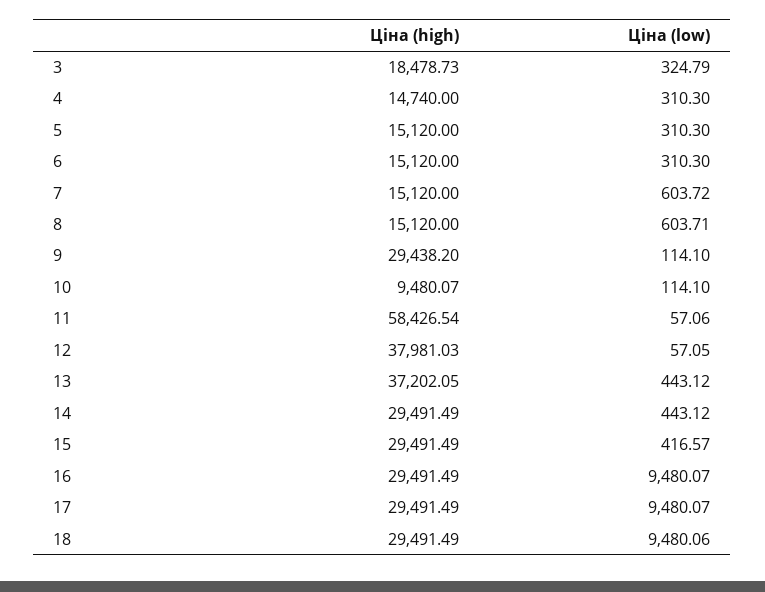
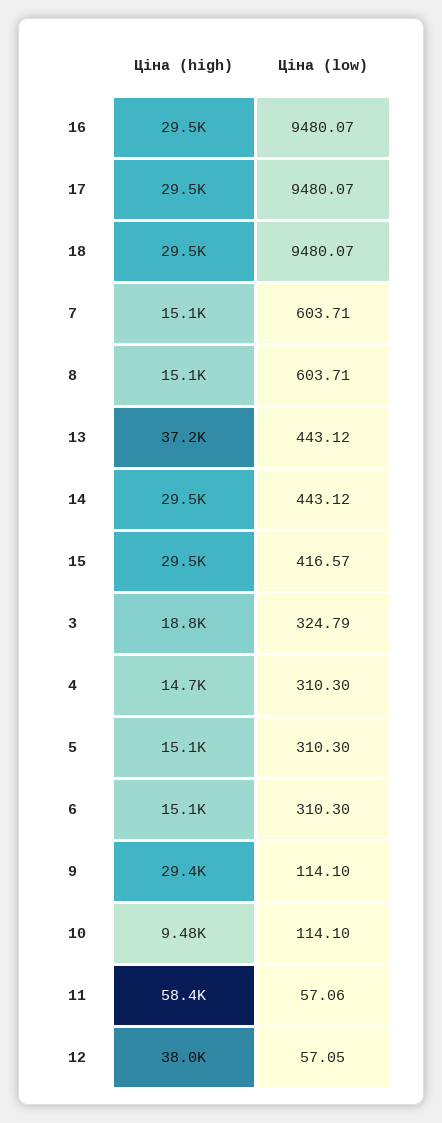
  {
    "Ціна (high)": {
-     "3": 18478.73,
+     "3": 18800,
      "4": 14740,
      "5": 15120,
      "6": 15120,
      "7": 15120,
      "8": 15120,
      "9": 29438.2,
      "10": 9480.07,
      "11": 58426.54,
      "12": 37981.03,
      "13": 37202.05,
      "14": 29491.49,
      "15": 29491.49,
      "16": 29491.49,
      "17": 29491.49,
      "18": 29491.49
    },
    "Ціна (low)": {
      "3": 324.79,
      "4": 310.3,
      "5": 310.3,
      "6": 310.3,
-     "7": 603.72,
+     "7": 603.71,
      "8": 603.71,
      "9": 114.1,
      "10": 114.1,
      "11": 57.06,
      "12": 57.05,
      "13": 443.12,
      "14": 443.12,
      "15": 416.57,
      "16": 9480.07,
      "17": 9480.07,
-     "18": 9480.06
+     "18": 9480.07
    }
  }

